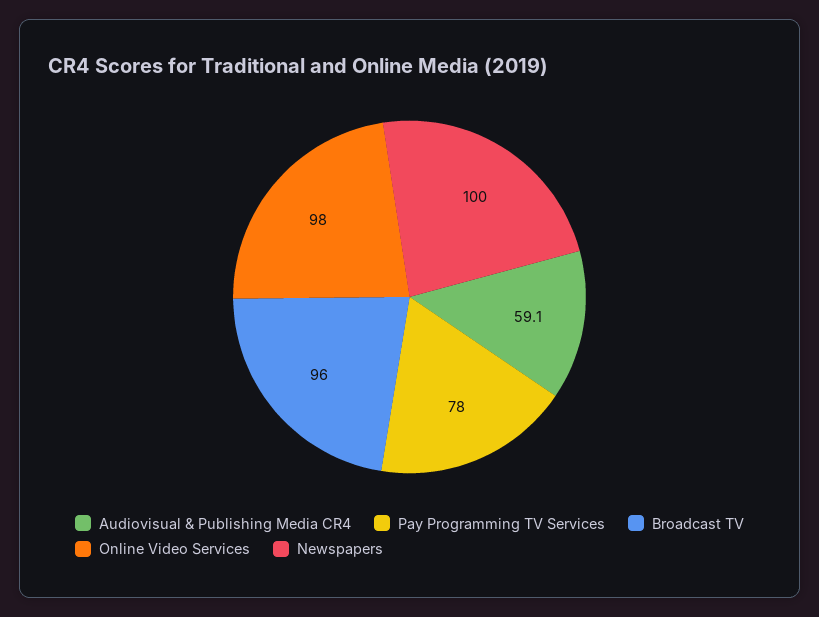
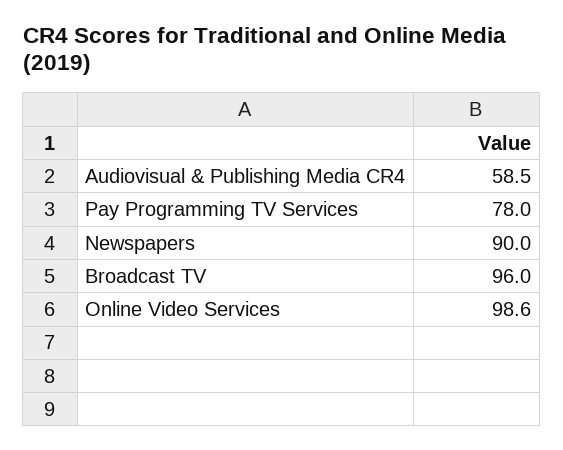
  {
-   "Audiovisual & Publishing Media CR4": 59.1,
+   "Audiovisual & Publishing Media CR4": 58.5,
    "Pay Programming TV Services": 78,
    "Broadcast TV": 96,
-   "Online Video Services": 98,
+   "Online Video Services": 98.6,
-   "Newspapers": 100
+   "Newspapers": 90
  }

